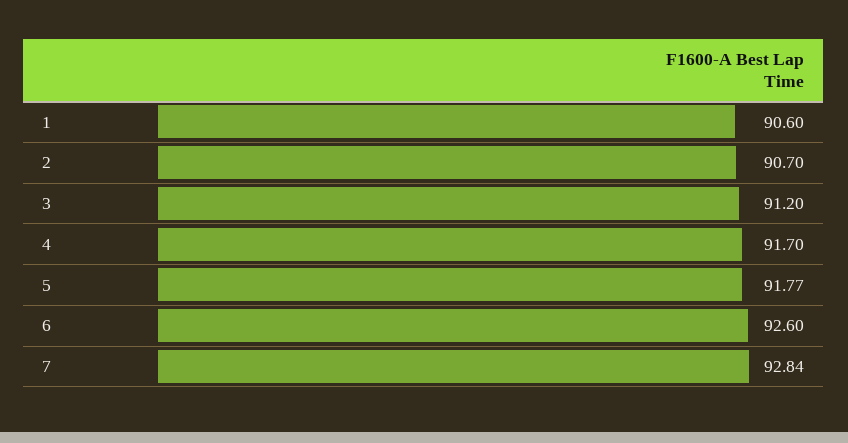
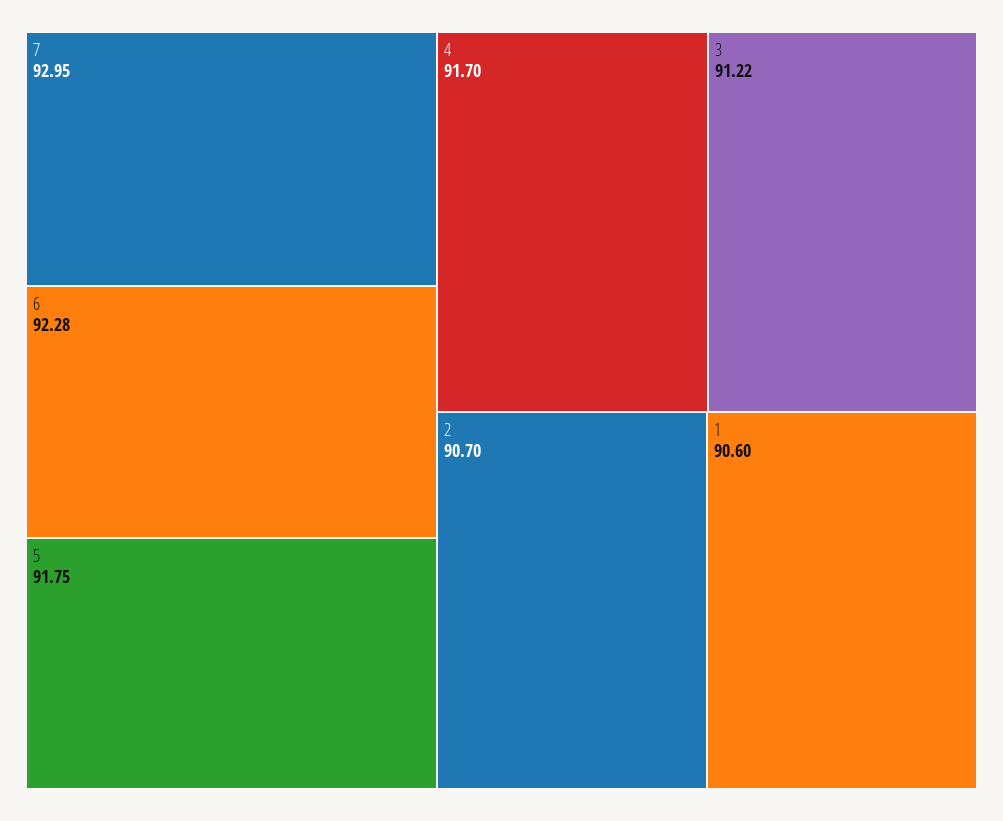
  {
    "1": 90.6,
    "2": 90.7,
-   "3": 91.2,
+   "3": 91.22,
    "4": 91.7,
-   "5": 91.77,
+   "5": 91.75,
-   "6": 92.6,
+   "6": 92.28,
-   "7": 92.84
+   "7": 92.95
  }

